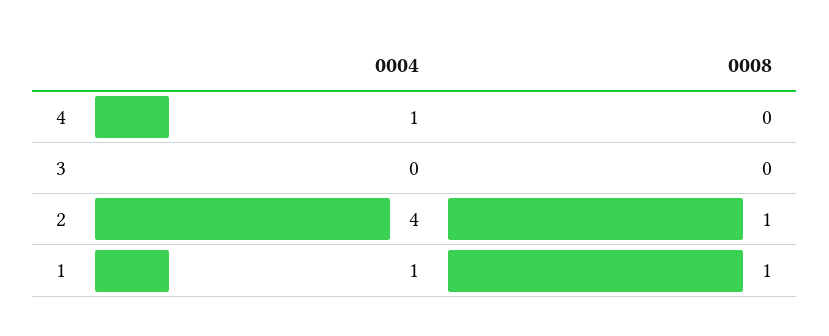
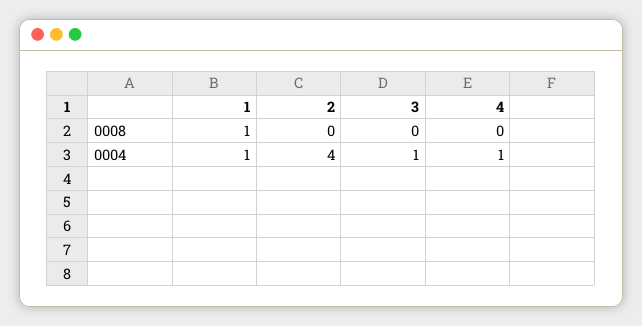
  {
    "0004": {
      "4": 1,
-     "3": 0,
+     "3": 1,
      "2": 4,
      "1": 1
    },
    "0008": {
      "4": 0,
      "3": 0,
-     "2": 1,
+     "2": 0,
      "1": 1
    }
  }

